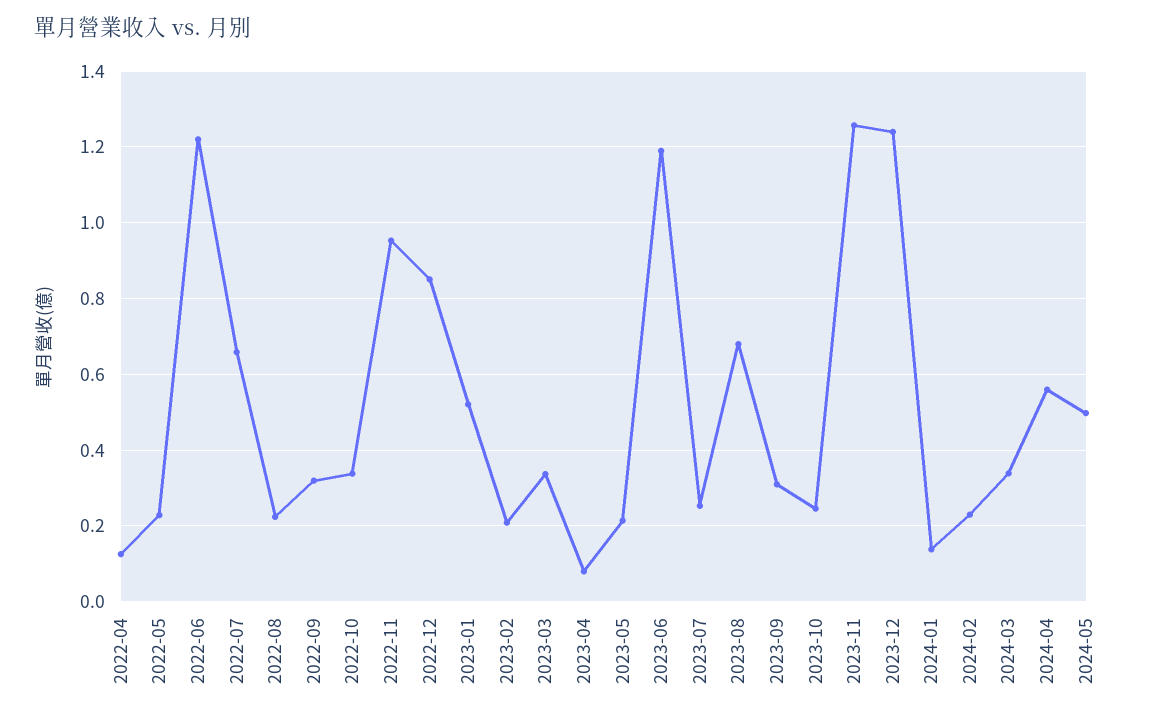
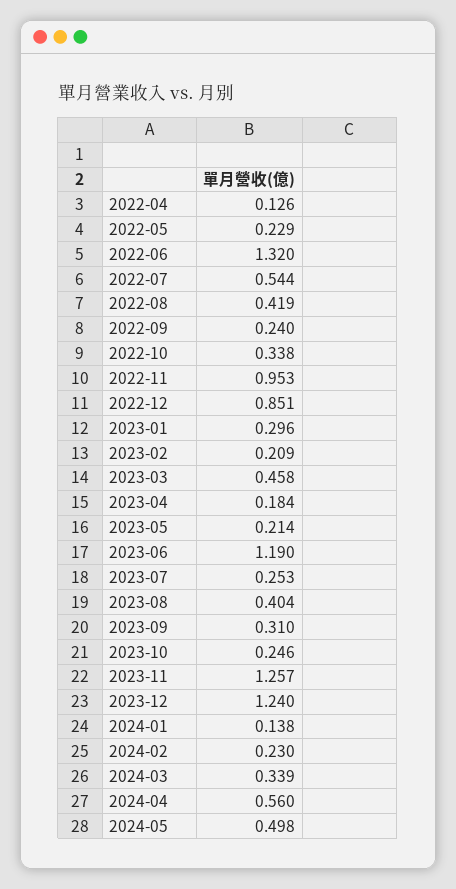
  {
    "2022-04": 0.126,
    "2022-05": 0.229,
-   "2022-06": 1.22,
+   "2022-06": 1.32,
-   "2022-07": 0.66,
+   "2022-07": 0.544,
-   "2022-08": 0.22,
+   "2022-08": 0.419,
-   "2022-09": 0.32,
+   "2022-09": 0.24,
    "2022-10": 0.338,
    "2022-11": 0.953,
    "2022-12": 0.851,
-   "2023-01": 0.52,
+   "2023-01": 0.296,
    "2023-02": 0.209,
-   "2023-03": 0.34,
+   "2023-03": 0.458,
-   "2023-04": 0.08,
+   "2023-04": 0.184,
    "2023-05": 0.214,
    "2023-06": 1.19,
    "2023-07": 0.253,
-   "2023-08": 0.68,
+   "2023-08": 0.404,
    "2023-09": 0.31,
    "2023-10": 0.246,
    "2023-11": 1.257,
    "2023-12": 1.24,
    "2024-01": 0.138,
    "2024-02": 0.23,
    "2024-03": 0.339,
    "2024-04": 0.56,
    "2024-05": 0.498
  }

